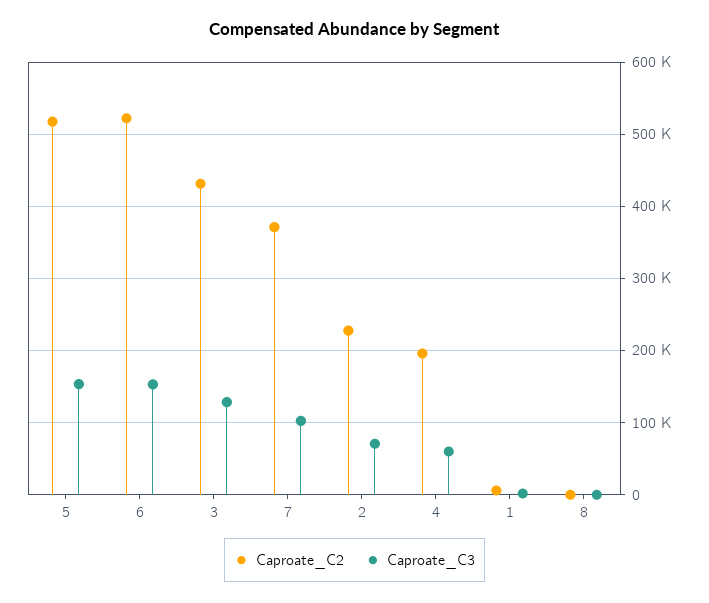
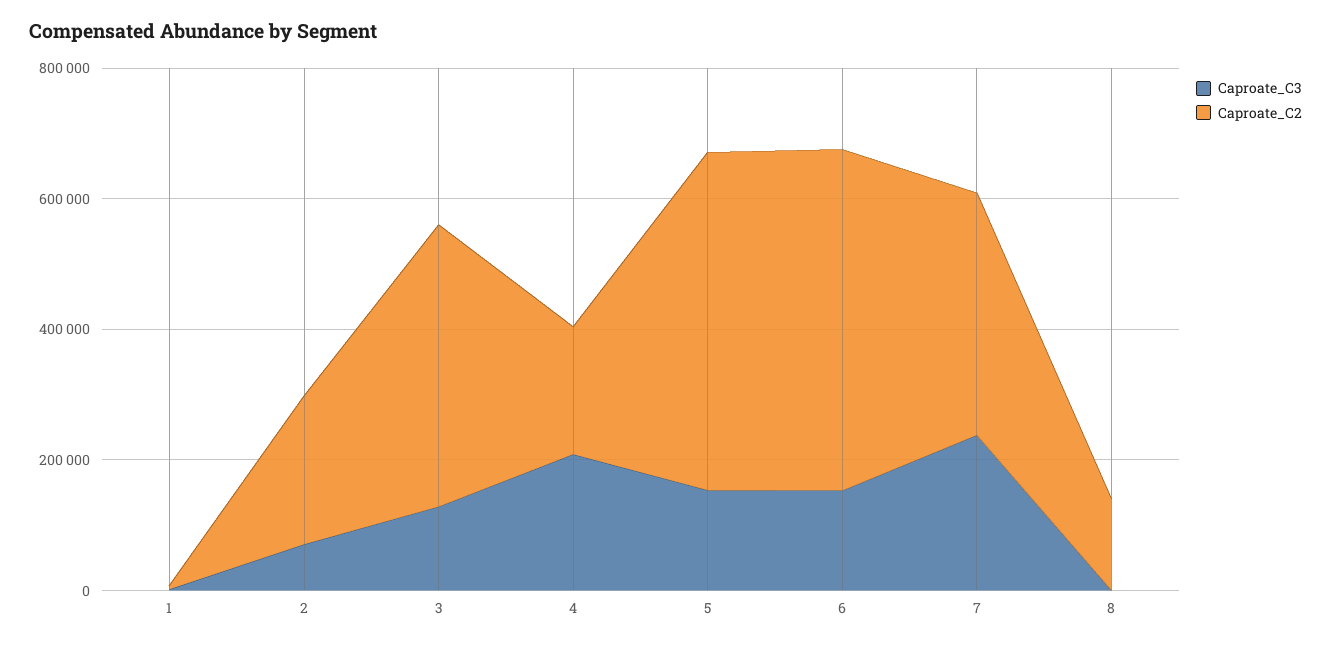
  {
    "Caproate_C2": {
      "5": 520000,
      "6": 520000,
      "3": 430000,
      "7": 370000,
      "2": 230000,
      "4": 200000,
      "1": 10000,
-     "8": 0
+     "8": 150000
    },
    "Caproate_C3": {
      "5": 150000,
      "6": 150000,
      "3": 130000,
-     "7": 100000,
+     "7": 250000,
      "2": 70000,
-     "4": 60000,
+     "4": 200000,
      "1": 0,
      "8": 0
    }
  }

